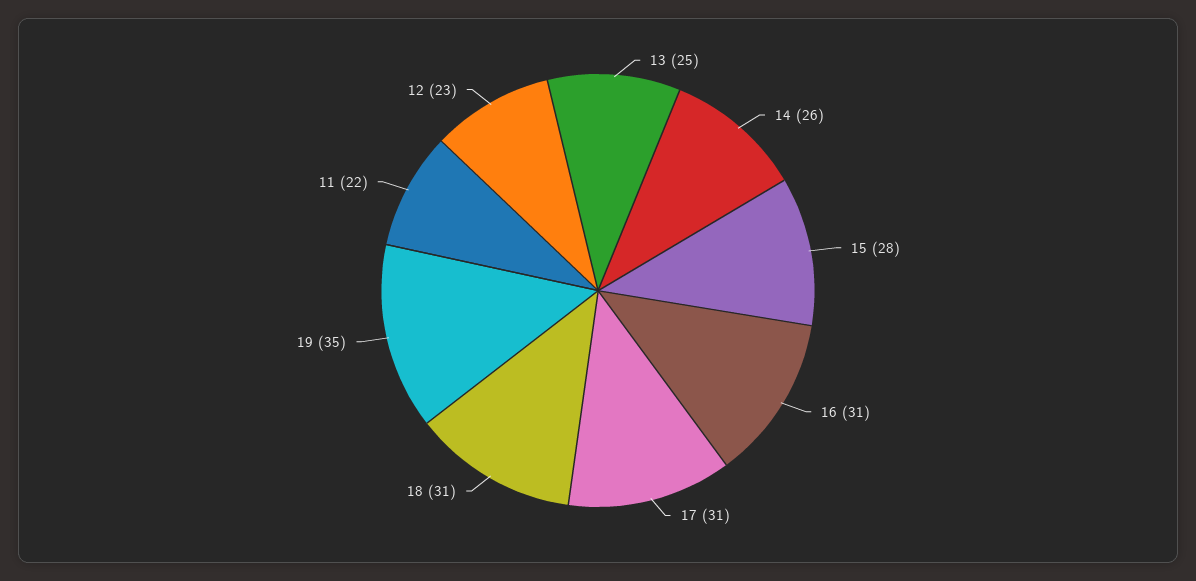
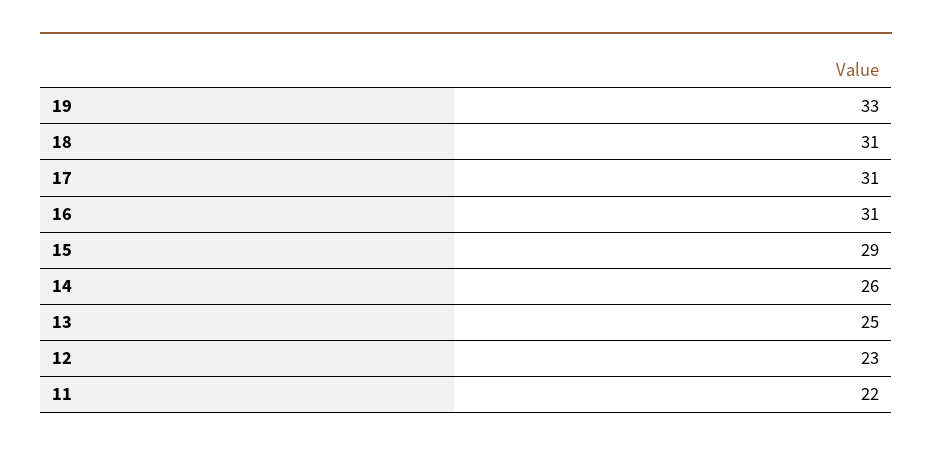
  {
    "13": 25,
    "14": 26,
-   "15": 28,
+   "15": 29,
    "16": 31,
    "17": 31,
    "18": 31,
-   "19": 35,
+   "19": 33,
    "11": 22,
    "12": 23
  }

